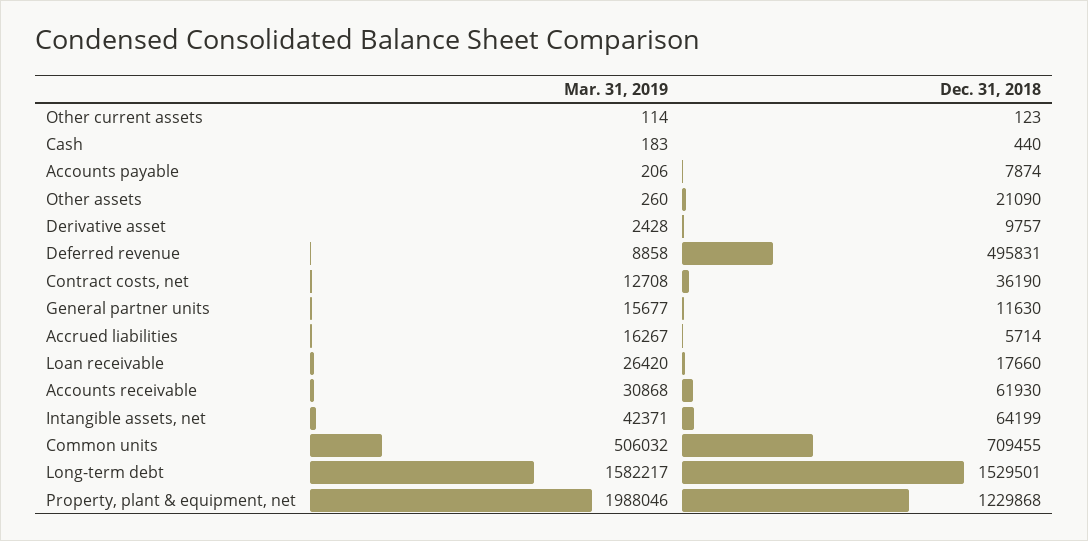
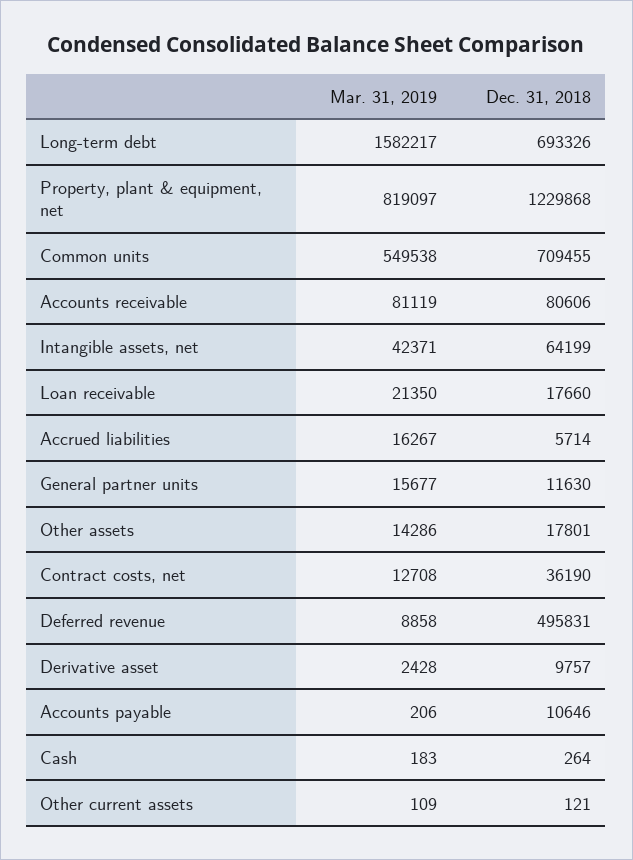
  {
    "Mar. 31, 2019": {
-     "Other current assets": 114,
+     "Other current assets": 109,
      "Cash": 183,
      "Accounts payable": 206,
-     "Other assets": 260,
+     "Other assets": 14286,
      "Derivative asset": 2428,
      "Deferred revenue": 8858,
      "Contract costs, net": 12708,
      "General partner units": 15677,
      "Accrued liabilities": 16267,
-     "Loan receivable": 26420,
+     "Loan receivable": 21350,
-     "Accounts receivable": 30868,
+     "Accounts receivable": 81119,
      "Intangible assets, net": 42371,
-     "Common units": 506032,
+     "Common units": 549538,
      "Long-term debt": 1582217,
-     "Property, plant & equipment, net": 1988046
+     "Property, plant & equipment, net": 819097
    },
    "Dec. 31, 2018": {
-     "Other current assets": 123,
+     "Other current assets": 121,
-     "Cash": 440,
+     "Cash": 264,
-     "Accounts payable": 7874,
+     "Accounts payable": 10646,
-     "Other assets": 21090,
+     "Other assets": 17801,
      "Derivative asset": 9757,
      "Deferred revenue": 495831,
      "Contract costs, net": 36190,
      "General partner units": 11630,
      "Accrued liabilities": 5714,
      "Loan receivable": 17660,
-     "Accounts receivable": 61930,
+     "Accounts receivable": 80606,
      "Intangible assets, net": 64199,
      "Common units": 709455,
-     "Long-term debt": 1529501,
+     "Long-term debt": 693326,
      "Property, plant & equipment, net": 1229868
    }
  }

